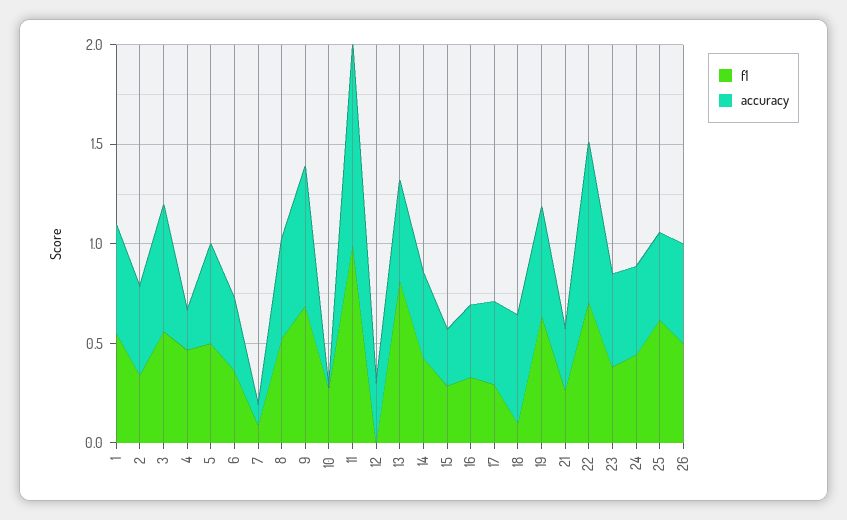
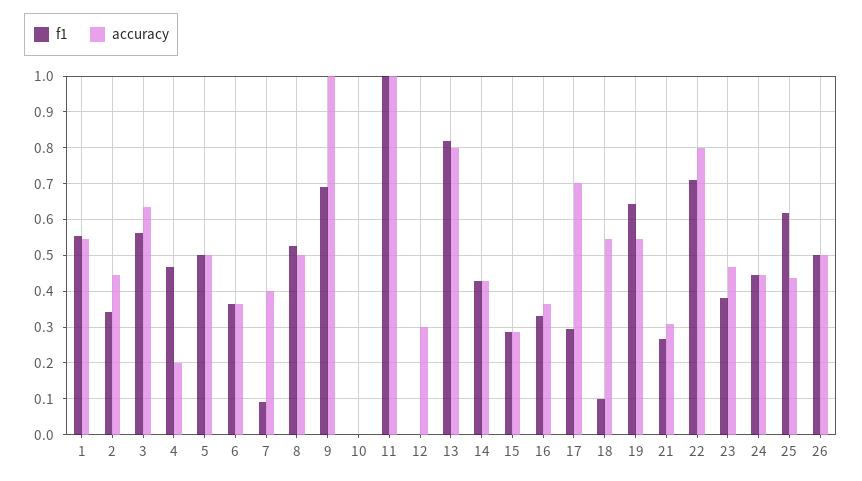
  {
    "f1": {
      "1": 0.56,
      "2": 0.34,
      "3": 0.56,
      "4": 0.46,
      "5": 0.5,
      "6": 0.36,
      "7": 0.1,
      "8": 0.52,
      "9": 0.7,
-     "10": 0.3,
+     "10": 0,
      "11": 1,
      "12": 0,
      "13": 0.82,
      "14": 0.42,
      "15": 0.28,
      "16": 0.34,
      "17": 0.3,
      "18": 0.1,
      "19": 0.64,
      "21": 0.26,
      "22": 0.72,
      "23": 0.38,
      "24": 0.44,
      "25": 0.62,
      "26": 0.5
    },
    "accuracy": {
      "1": 0.54,
      "2": 0.44,
      "3": 0.64,
      "4": 0.2,
      "5": 0.5,
      "6": 0.36,
-     "7": 0.1,
+     "7": 0.4,
      "8": 0.5,
-     "9": 0.7,
+     "9": 1,
      "10": 0,
      "11": 1,
      "12": 0.3,
-     "13": 0.5,
+     "13": 0.8,
      "14": 0.42,
      "15": 0.28,
      "16": 0.36,
-     "17": 0.4,
+     "17": 0.7,
      "18": 0.54,
      "19": 0.54,
      "21": 0.3,
      "22": 0.8,
      "23": 0.46,
      "24": 0.44,
      "25": 0.44,
      "26": 0.5
    }
  }

